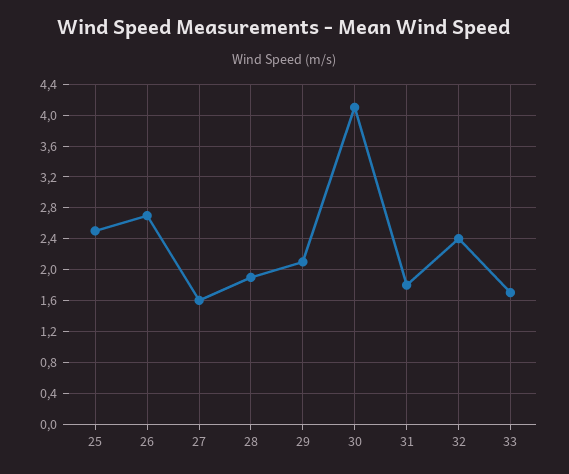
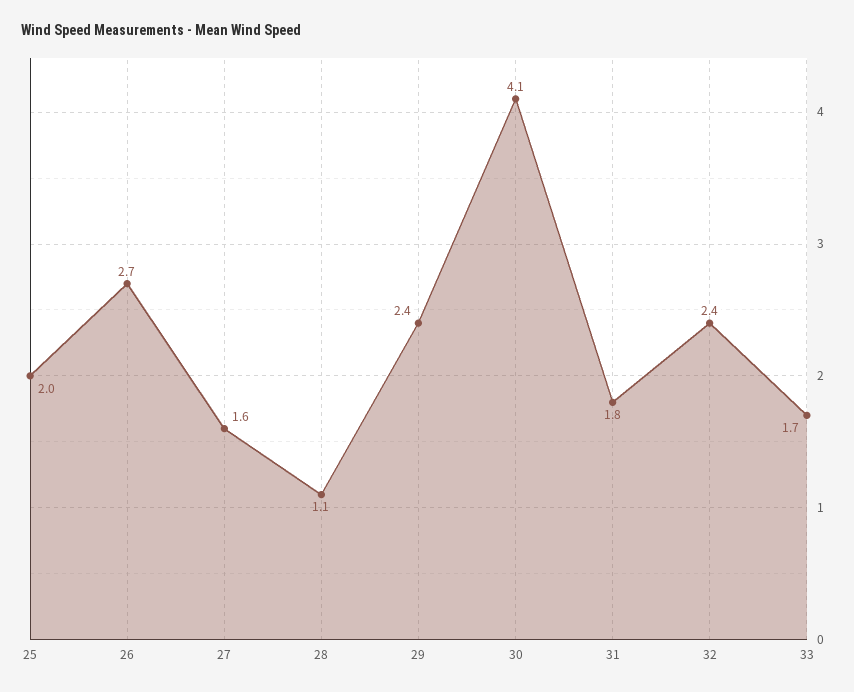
  {
-   "25": 2.5,
+   "25": 2,
    "26": 2.7,
    "27": 1.6,
-   "28": 1.9,
+   "28": 1.1,
-   "29": 2.1,
+   "29": 2.4,
    "30": 4.1,
    "31": 1.8,
    "32": 2.4,
    "33": 1.7
  }

